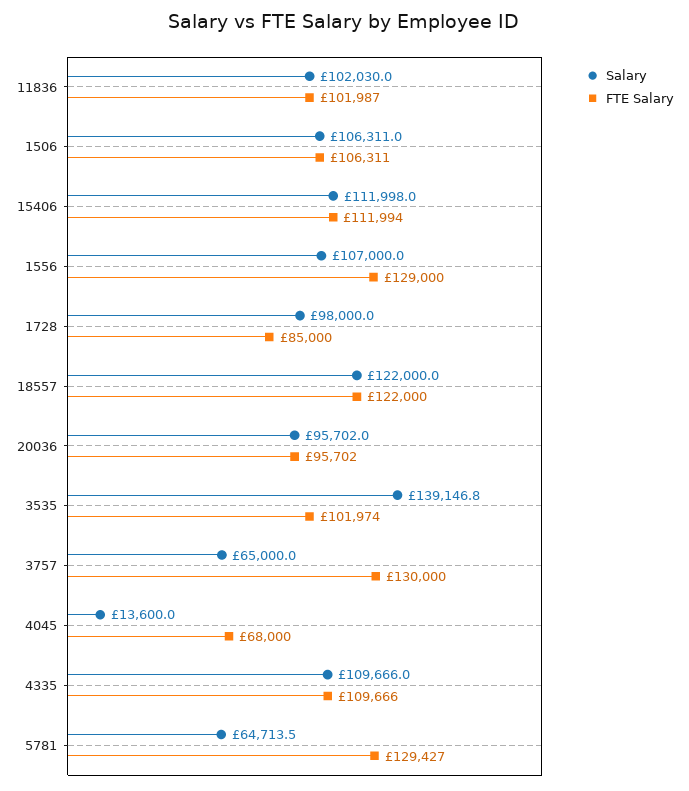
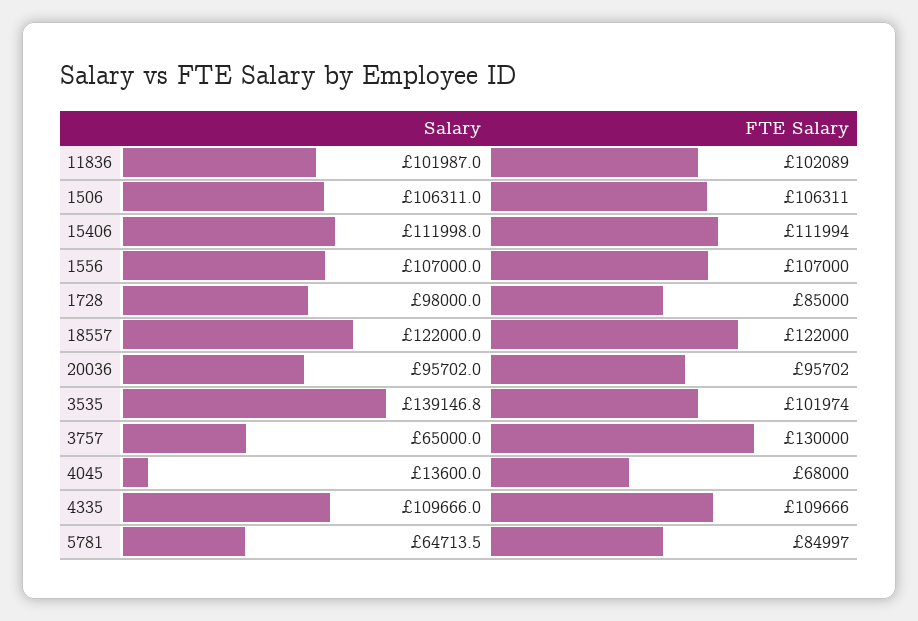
  {
    "Salary": {
-     "11836": 102030,
+     "11836": 101987,
      "1506": 106311,
      "15406": 111998,
      "1556": 107000,
      "1728": 98000,
      "18557": 122000,
      "20036": 95702,
      "3535": 139146.8,
      "3757": 65000,
      "4045": 13600,
      "4335": 109666,
      "5781": 64713.5
    },
    "FTE Salary": {
-     "11836": 101987,
+     "11836": 102089,
      "1506": 106311,
      "15406": 111994,
-     "1556": 129000,
+     "1556": 107000,
      "1728": 85000,
      "18557": 122000,
      "20036": 95702,
      "3535": 101974,
      "3757": 130000,
      "4045": 68000,
      "4335": 109666,
-     "5781": 129427
+     "5781": 84997
    }
  }

